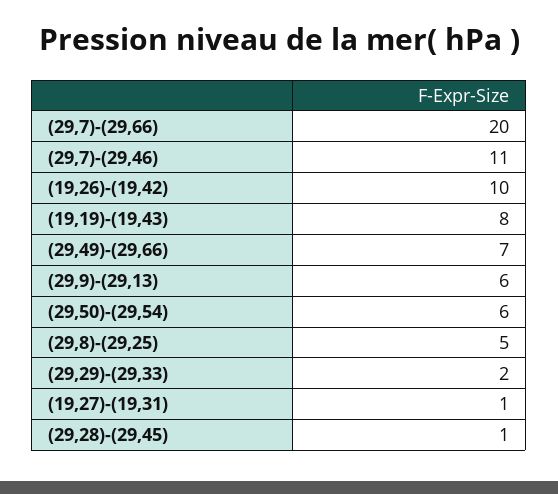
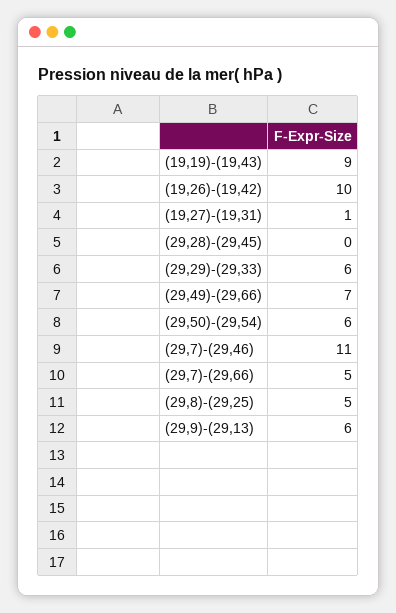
  {
-   "(29,7)-(29,66)": 20,
+   "(29,7)-(29,66)": 5,
    "(29,7)-(29,46)": 11,
    "(19,26)-(19,42)": 10,
-   "(19,19)-(19,43)": 8,
+   "(19,19)-(19,43)": 9,
    "(29,49)-(29,66)": 7,
    "(29,9)-(29,13)": 6,
    "(29,50)-(29,54)": 6,
    "(29,8)-(29,25)": 5,
-   "(29,29)-(29,33)": 2,
+   "(29,29)-(29,33)": 6,
    "(19,27)-(19,31)": 1,
-   "(29,28)-(29,45)": 1
+   "(29,28)-(29,45)": 0
  }

